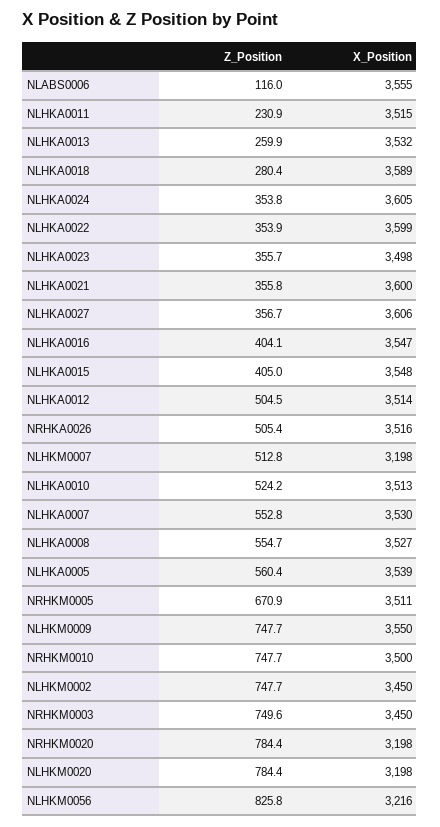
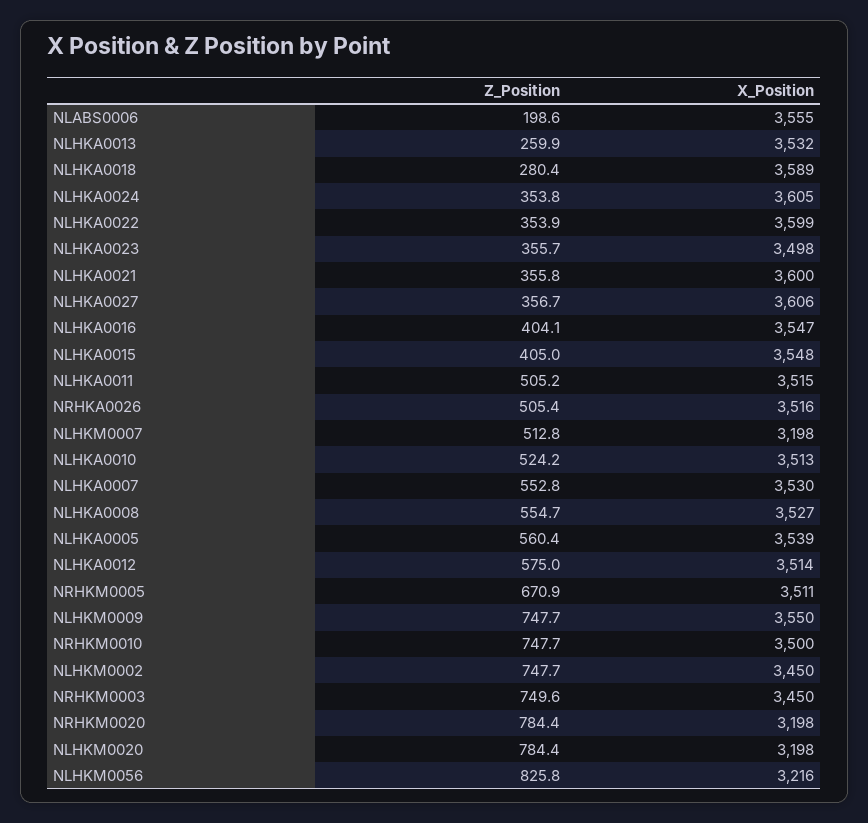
  {
    "Z_Position": {
-     "NLABS0006": 116,
+     "NLABS0006": 198.6,
-     "NLHKA0011": 230.9,
+     "NLHKA0011": 505.2,
      "NLHKA0013": 259.9,
      "NLHKA0018": 280.4,
      "NLHKA0024": 353.8,
      "NLHKA0022": 353.9,
      "NLHKA0023": 355.7,
      "NLHKA0021": 355.8,
      "NLHKA0027": 356.7,
      "NLHKA0016": 404.1,
      "NLHKA0015": 405,
-     "NLHKA0012": 504.5,
+     "NLHKA0012": 575,
      "NRHKA0026": 505.4,
      "NLHKM0007": 512.8,
      "NLHKA0010": 524.2,
      "NLHKA0007": 552.8,
      "NLHKA0008": 554.7,
      "NLHKA0005": 560.4,
      "NRHKM0005": 670.9,
      "NLHKM0009": 747.7,
      "NRHKM0010": 747.7,
      "NLHKM0002": 747.7,
      "NRHKM0003": 749.6,
      "NRHKM0020": 784.4,
      "NLHKM0020": 784.4,
      "NLHKM0056": 825.8
    },
    "X_Position": {
      "NLABS0006": 3555,
      "NLHKA0011": 3515,
      "NLHKA0013": 3532,
      "NLHKA0018": 3589,
      "NLHKA0024": 3605,
      "NLHKA0022": 3599,
      "NLHKA0023": 3498,
      "NLHKA0021": 3600,
      "NLHKA0027": 3606,
      "NLHKA0016": 3547,
      "NLHKA0015": 3548,
      "NLHKA0012": 3514,
      "NRHKA0026": 3516,
      "NLHKM0007": 3198,
      "NLHKA0010": 3513,
      "NLHKA0007": 3530,
      "NLHKA0008": 3527,
      "NLHKA0005": 3539,
      "NRHKM0005": 3511,
      "NLHKM0009": 3550,
      "NRHKM0010": 3500,
      "NLHKM0002": 3450,
      "NRHKM0003": 3450,
      "NRHKM0020": 3198,
      "NLHKM0020": 3198,
      "NLHKM0056": 3216
    }
  }

